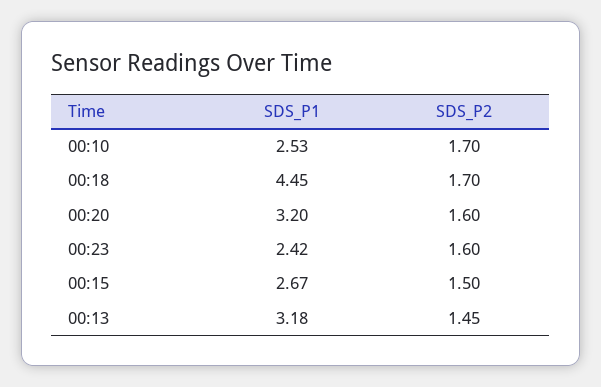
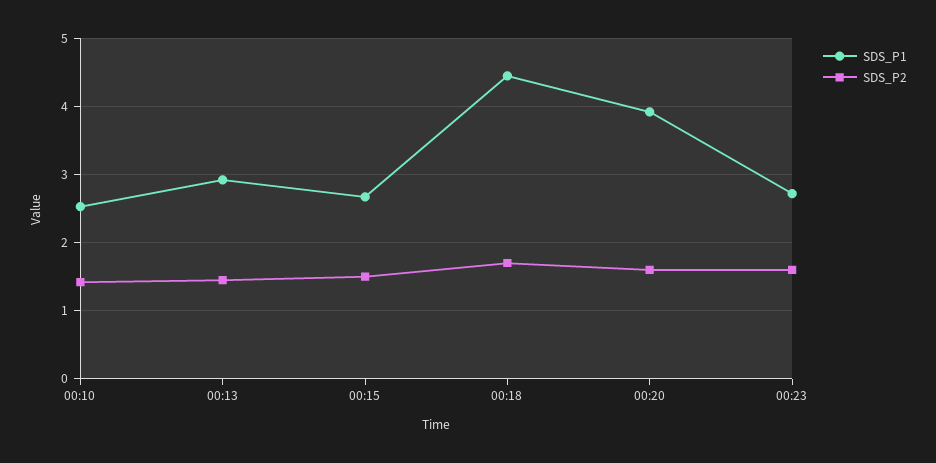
  {
    "SDS_P1": {
      "00:10": 2.53,
      "00:18": 4.45,
-     "00:20": 3.2,
+     "00:20": 3.9,
-     "00:23": 2.42,
+     "00:23": 2.7,
      "00:15": 2.67,
-     "00:13": 3.18
+     "00:13": 2.9
    },
    "SDS_P2": {
-     "00:10": 1.7,
+     "00:10": 1.4,
      "00:18": 1.7,
      "00:20": 1.6,
      "00:23": 1.6,
      "00:15": 1.5,
      "00:13": 1.45
    }
  }

